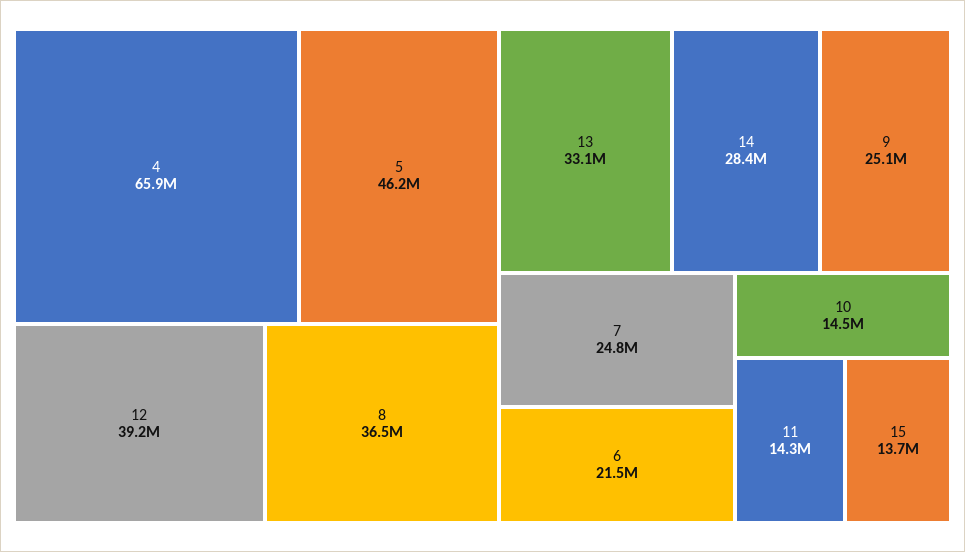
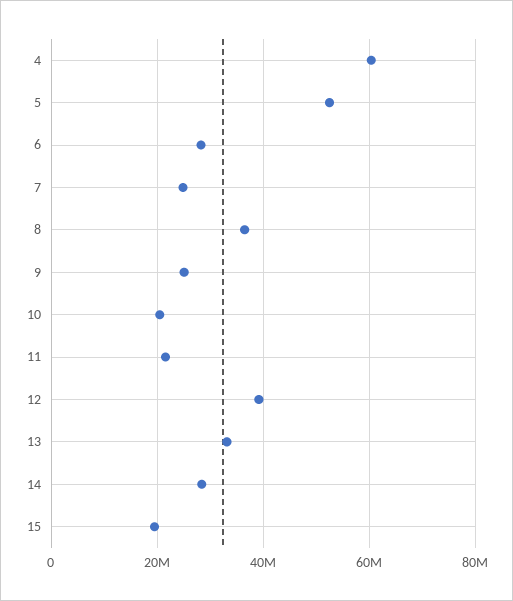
  {
-   "4": 65900000,
+   "4": 60000000,
-   "5": 46200000,
+   "5": 52000000,
    "12": 39200000,
    "8": 36500000,
    "13": 33100000,
    "14": 28400000,
    "9": 25100000,
    "7": 24800000,
-   "6": 21500000,
+   "6": 28000000,
-   "10": 14500000,
+   "10": 20000000,
-   "11": 14300000,
+   "11": 22000000,
-   "15": 13700000
+   "15": 20000000
  }

